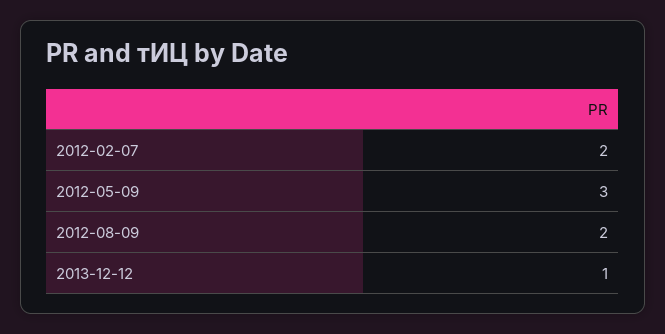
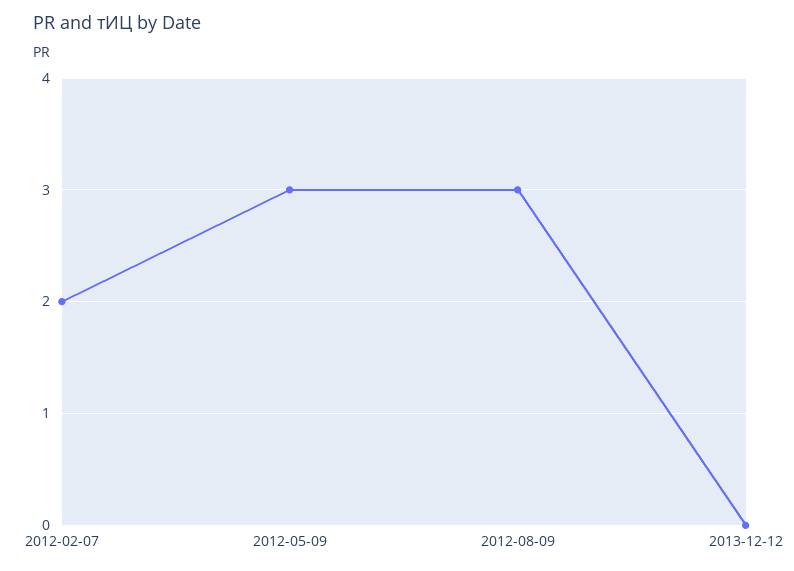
  {
    "2012-02-07": 2,
    "2012-05-09": 3,
-   "2012-08-09": 2,
+   "2012-08-09": 3,
-   "2013-12-12": 1
+   "2013-12-12": 0
  }

